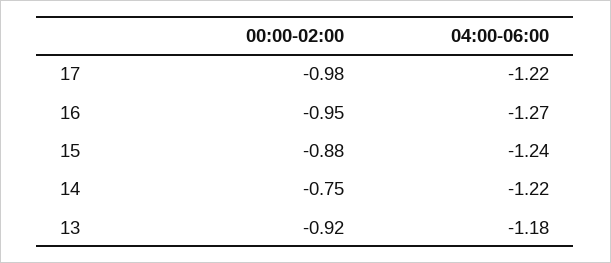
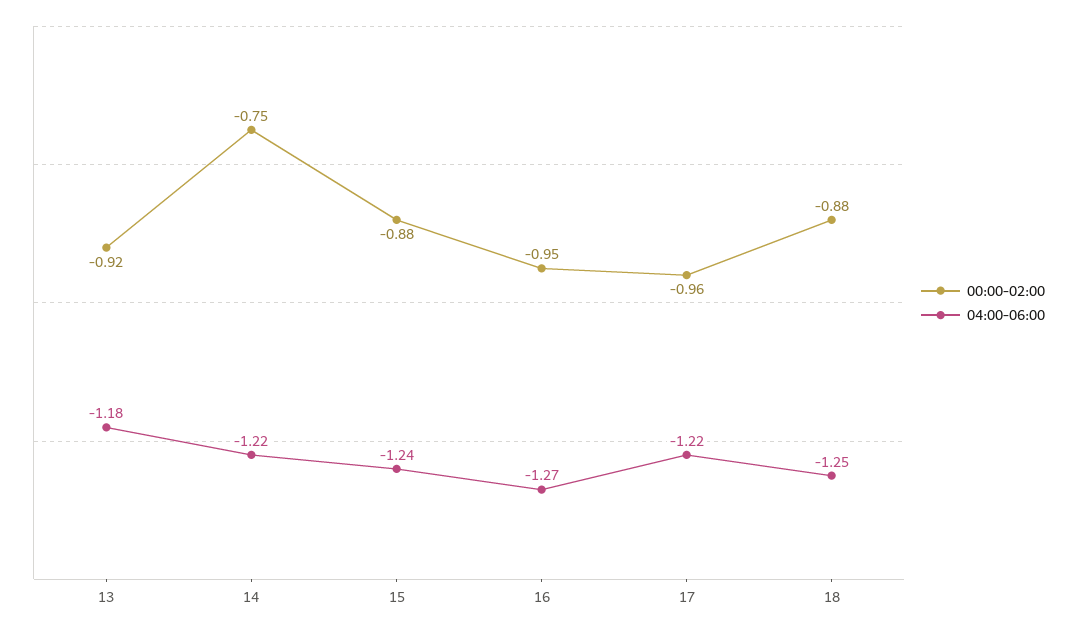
  {
    "00:00-02:00": {
-     "17": -0.98,
+     "17": -0.96,
      "16": -0.95,
      "15": -0.88,
      "14": -0.75,
-     "13": -0.92
+     "13": -0.92,
+     "18": -0.88
    },
    "04:00-06:00": {
      "17": -1.22,
      "16": -1.27,
      "15": -1.24,
      "14": -1.22,
-     "13": -1.18
+     "13": -1.18,
+     "18": -1.25
    }
  }

